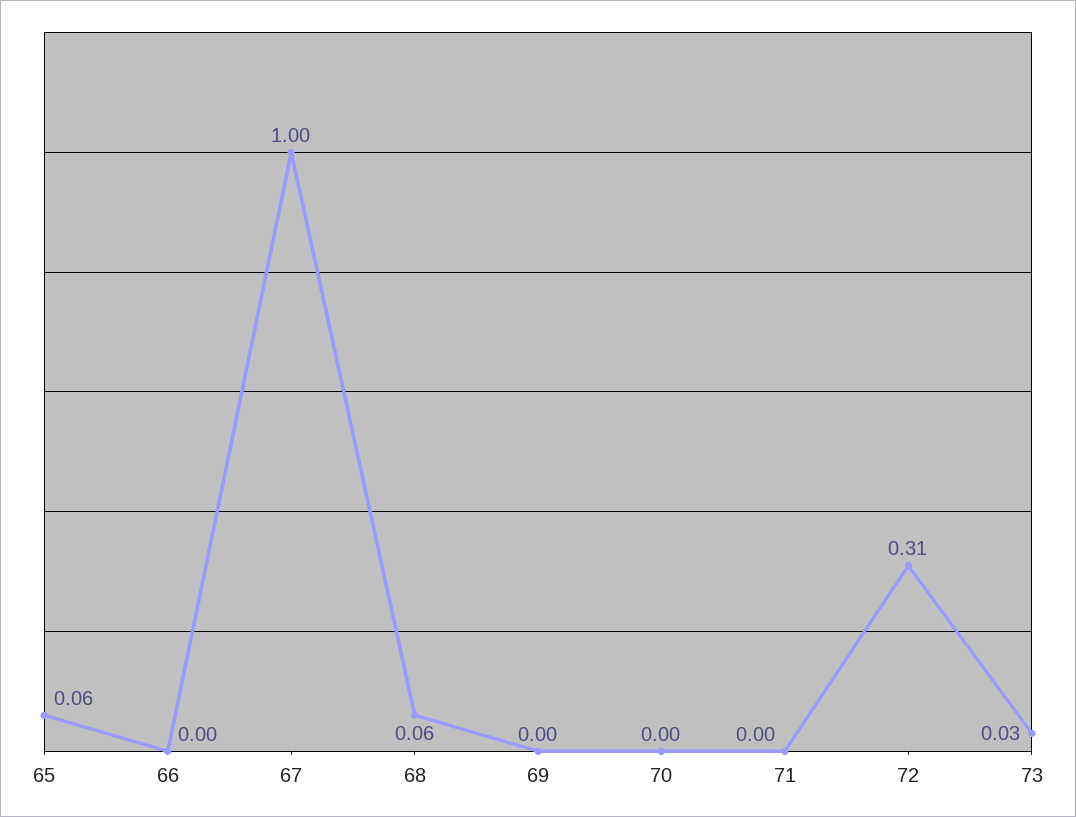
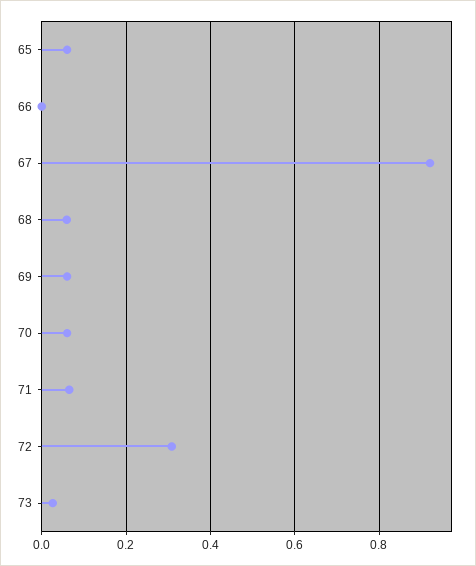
  {
    "65": 0.06,
    "66": 0,
-   "67": 1,
+   "67": 0.92,
    "68": 0.06,
-   "69": 0,
+   "69": 0.06,
-   "70": 0,
+   "70": 0.06,
-   "71": 0,
+   "71": 0.06,
    "72": 0.31,
    "73": 0.03
  }

